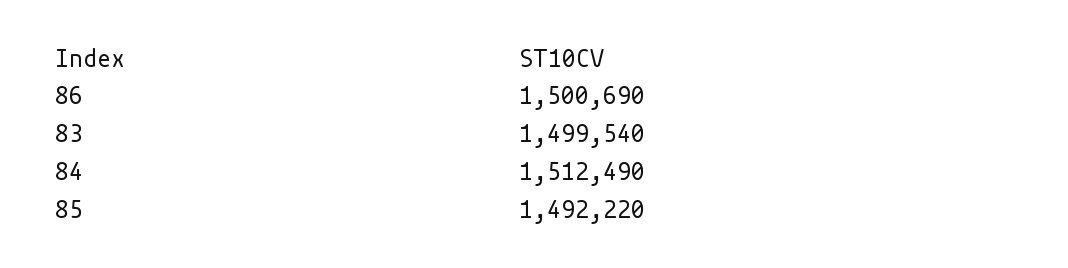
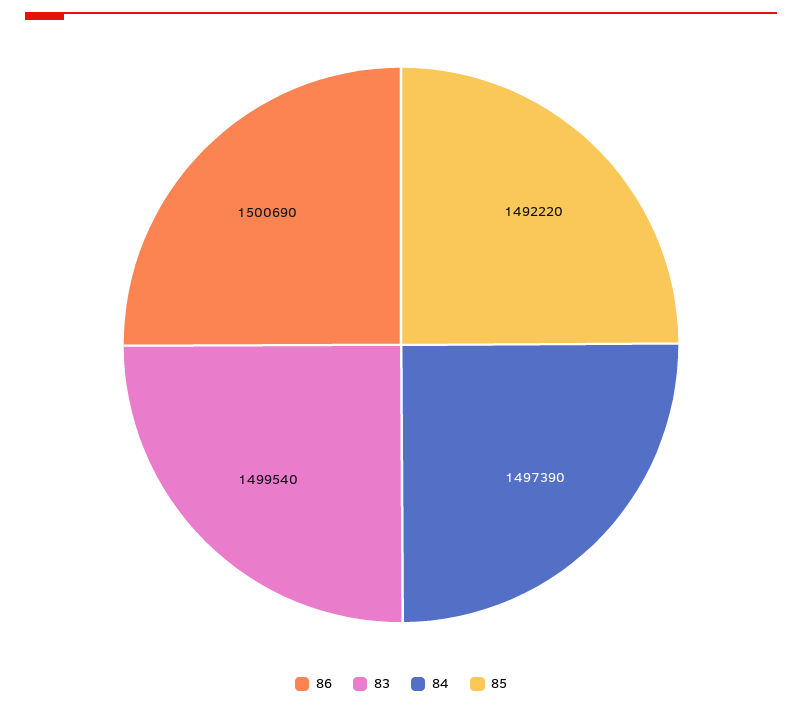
  {
    "86": 1500690,
    "83": 1499540,
-   "84": 1512490,
+   "84": 1497390,
    "85": 1492220
  }

